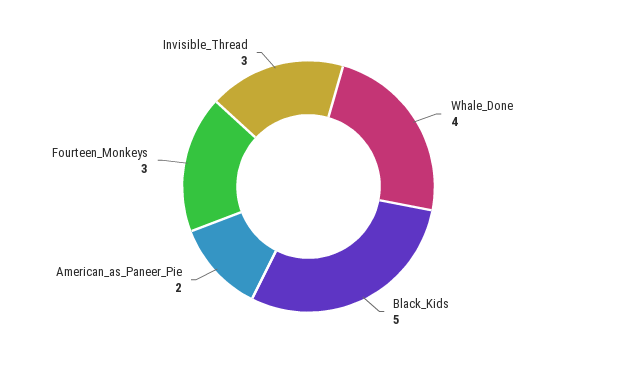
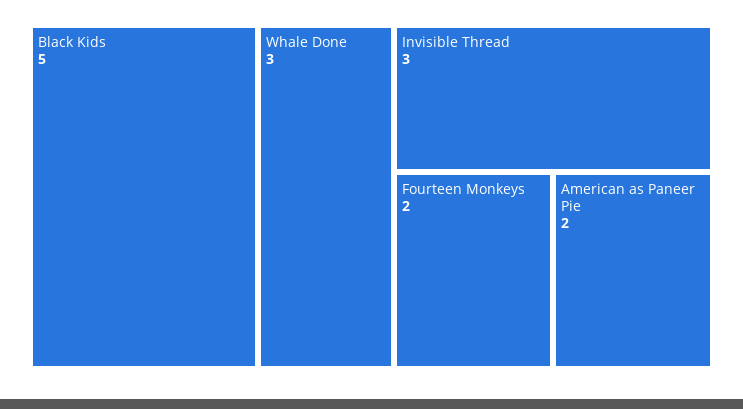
  {
-   "Whale_Done": 4,
+   "Whale_Done": 3,
    "Black_Kids": 5,
    "American_as_Paneer_Pie": 2,
-   "Fourteen_Monkeys": 3,
+   "Fourteen_Monkeys": 2,
    "Invisible_Thread": 3
  }

